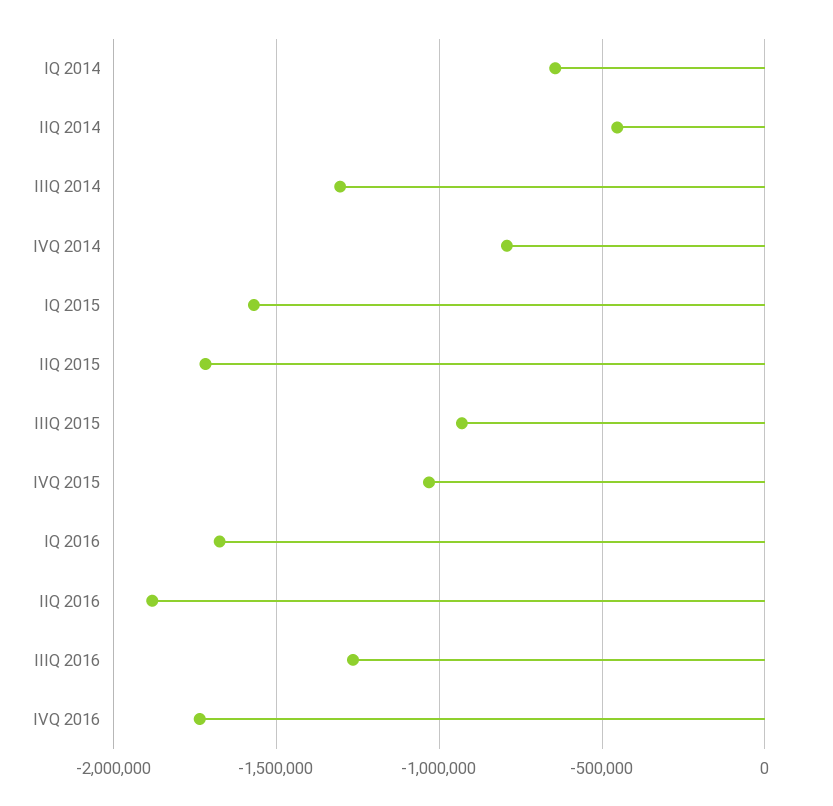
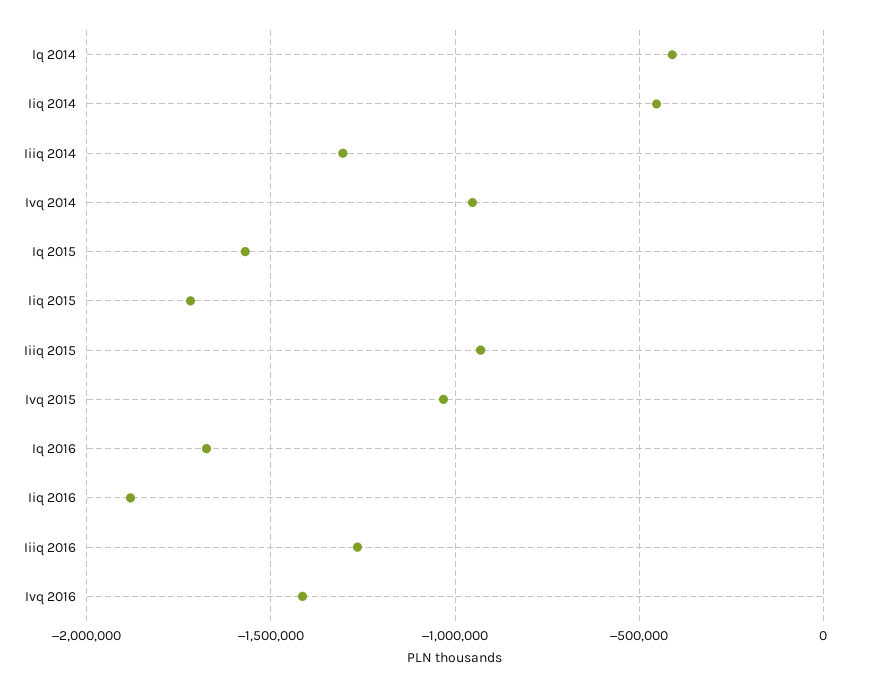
  {
-   "IQ 2014": -650000,
+   "IQ 2014": -400000,
    "IIQ 2014": -450000,
    "IIIQ 2014": -1300000,
-   "IVQ 2014": -800000,
+   "IVQ 2014": -950000,
    "IQ 2015": -1550000,
    "IIQ 2015": -1700000,
    "IIIQ 2015": -950000,
    "IVQ 2015": -1050000,
    "IQ 2016": -1650000,
    "IIQ 2016": -1900000,
    "IIIQ 2016": -1250000,
-   "IVQ 2016": -1750000
+   "IVQ 2016": -1400000
  }

